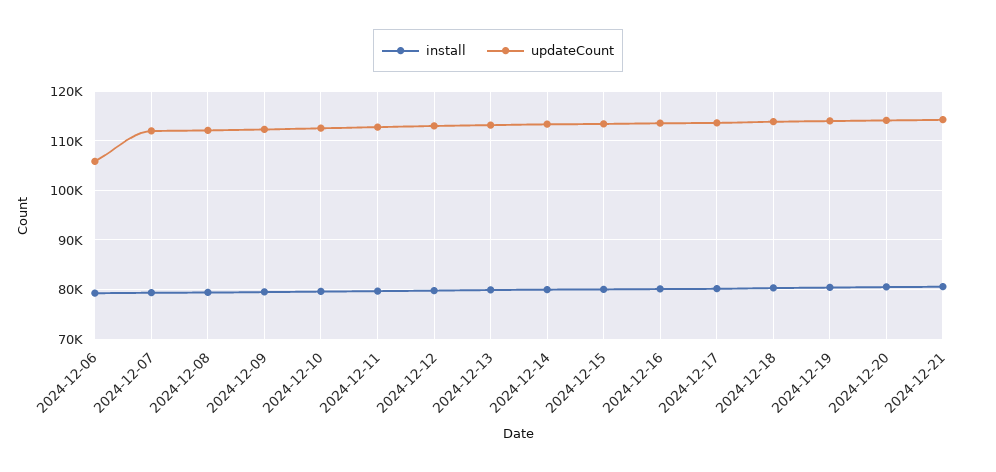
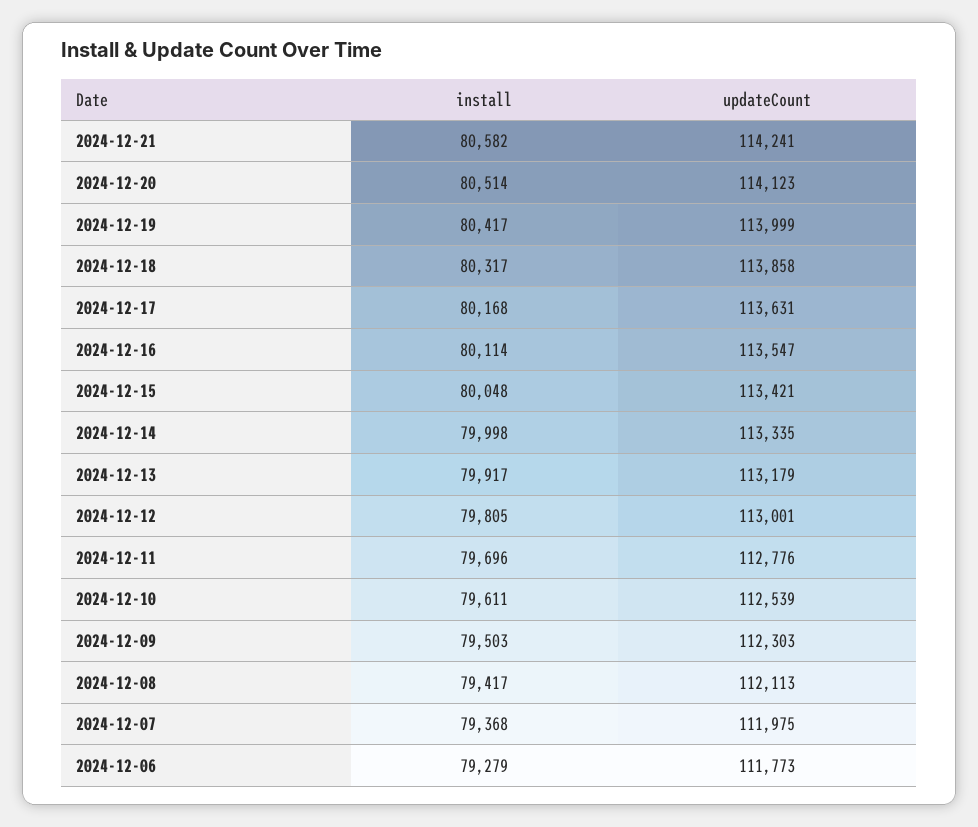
  {
    "install": {
      "2024-12-06": 79279,
      "2024-12-07": 79368,
      "2024-12-08": 79417,
      "2024-12-09": 79503,
      "2024-12-10": 79611,
      "2024-12-11": 79696,
      "2024-12-12": 79805,
      "2024-12-13": 79917,
      "2024-12-14": 79998,
      "2024-12-15": 80048,
      "2024-12-16": 80114,
      "2024-12-17": 80168,
      "2024-12-18": 80317,
      "2024-12-19": 80417,
      "2024-12-20": 80514,
      "2024-12-21": 80582
    },
    "updateCount": {
-     "2024-12-06": 106000,
+     "2024-12-06": 111773,
      "2024-12-07": 111975,
      "2024-12-08": 112113,
      "2024-12-09": 112303,
      "2024-12-10": 112539,
      "2024-12-11": 112776,
      "2024-12-12": 113001,
      "2024-12-13": 113179,
      "2024-12-14": 113335,
      "2024-12-15": 113421,
      "2024-12-16": 113547,
      "2024-12-17": 113631,
      "2024-12-18": 113858,
      "2024-12-19": 113999,
      "2024-12-20": 114123,
      "2024-12-21": 114241
    }
  }

